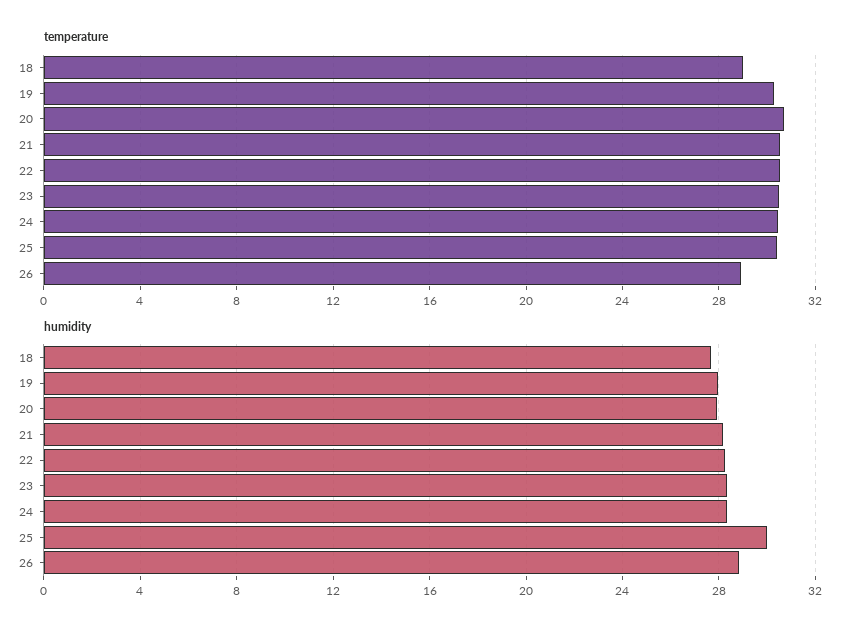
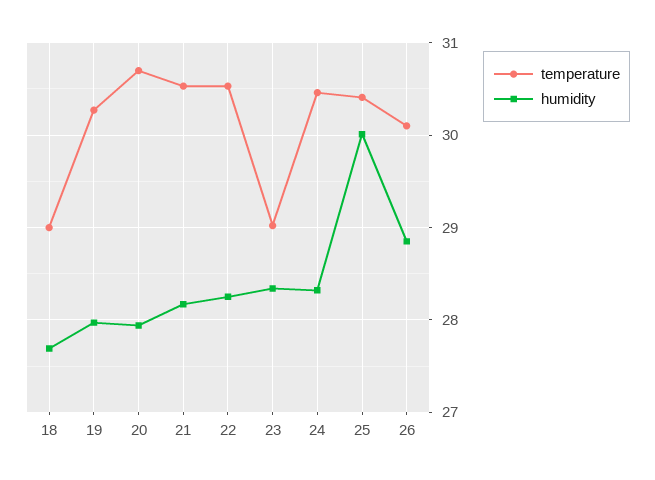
  {
    "temperature": {
      "18": 29,
      "19": 30.3,
      "20": 30.7,
      "21": 30.5,
      "22": 30.5,
-     "23": 30.5,
+     "23": 29,
      "24": 30.5,
      "25": 30.4,
-     "26": 29
+     "26": 30.1
    },
    "humidity": {
      "18": 27.7,
      "19": 28,
      "20": 27.9,
      "21": 28.2,
      "22": 28.3,
      "23": 28.3,
      "24": 28.3,
      "25": 30,
      "26": 28.9
    }
  }

